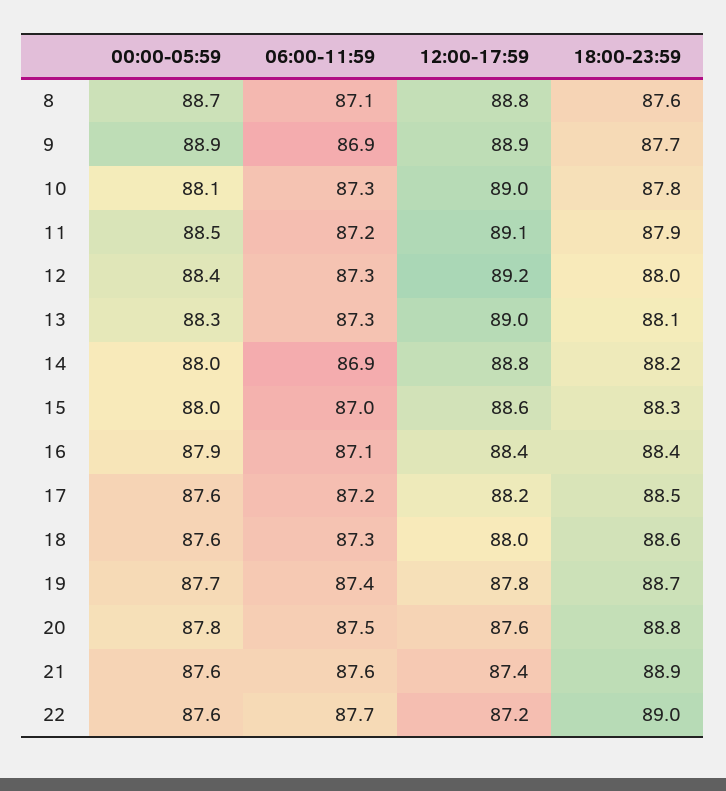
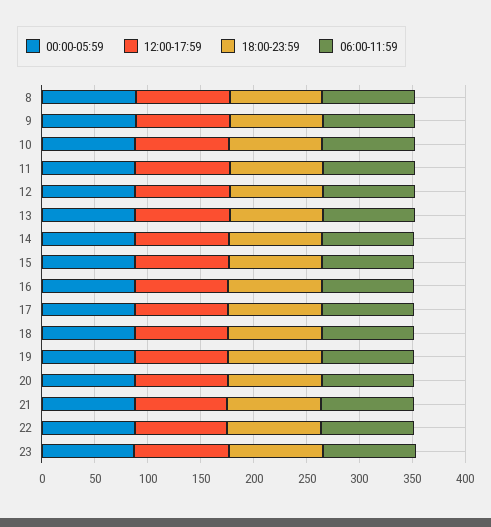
  {
    "00:00-05:59": {
      "8": 88.7,
      "9": 88.9,
      "10": 88.1,
      "11": 88.5,
      "12": 88.4,
      "13": 88.3,
      "14": 88,
      "15": 88,
      "16": 87.9,
      "17": 87.6,
      "18": 87.6,
      "19": 87.7,
      "20": 87.8,
      "21": 87.6,
-     "22": 87.6
+     "22": 87.6,
+     "23": 90
    },
    "06:00-11:59": {
      "8": 87.1,
      "9": 86.9,
      "10": 87.3,
      "11": 87.2,
      "12": 87.3,
      "13": 87.3,
      "14": 86.9,
      "15": 87,
      "16": 87.1,
      "17": 87.2,
      "18": 87.3,
      "19": 87.4,
      "20": 87.5,
      "21": 87.6,
-     "22": 87.7
+     "22": 87.7,
+     "23": 90
    },
    "12:00-17:59": {
      "8": 88.8,
      "9": 88.9,
      "10": 89,
      "11": 89.1,
      "12": 89.2,
      "13": 89,
      "14": 88.8,
      "15": 88.6,
      "16": 88.4,
      "17": 88.2,
      "18": 88,
      "19": 87.8,
      "20": 87.6,
      "21": 87.4,
-     "22": 87.2
+     "22": 87.2,
+     "23": 90
    },
    "18:00-23:59": {
      "8": 87.6,
      "9": 87.7,
      "10": 87.8,
      "11": 87.9,
      "12": 88,
      "13": 88.1,
      "14": 88.2,
      "15": 88.3,
      "16": 88.4,
      "17": 88.5,
      "18": 88.6,
      "19": 88.7,
      "20": 88.8,
      "21": 88.9,
-     "22": 89
+     "22": 89,
+     "23": 90
    }
  }

